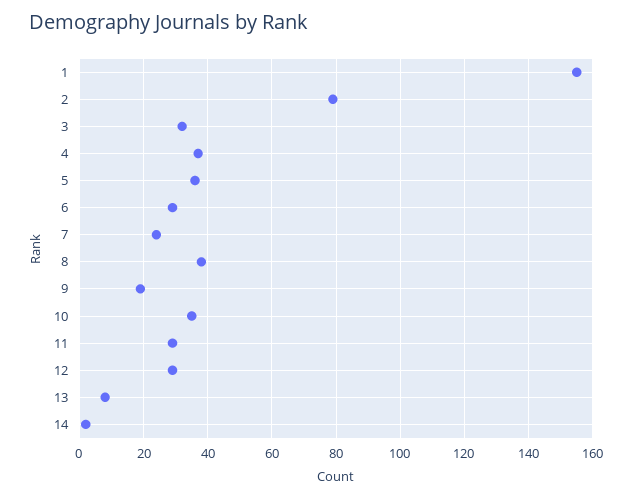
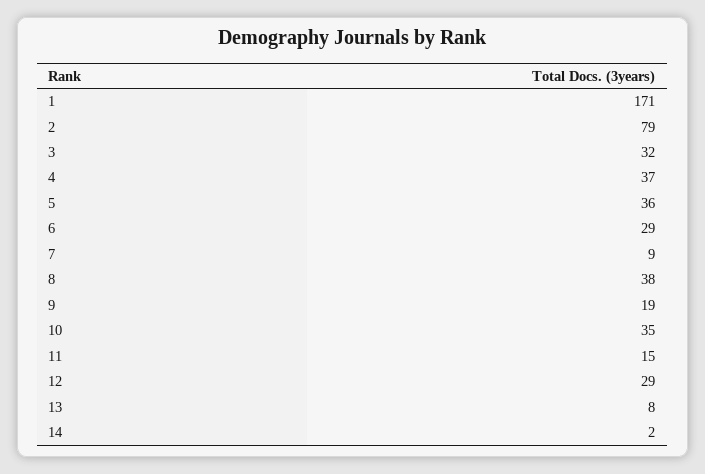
  {
-   "1": 155,
+   "1": 171,
    "2": 79,
    "3": 32,
    "4": 37,
    "5": 36,
    "6": 29,
-   "7": 25,
+   "7": 9,
    "8": 38,
    "9": 19,
    "10": 35,
-   "11": 30,
+   "11": 15,
    "12": 29,
    "13": 8,
    "14": 2
  }

